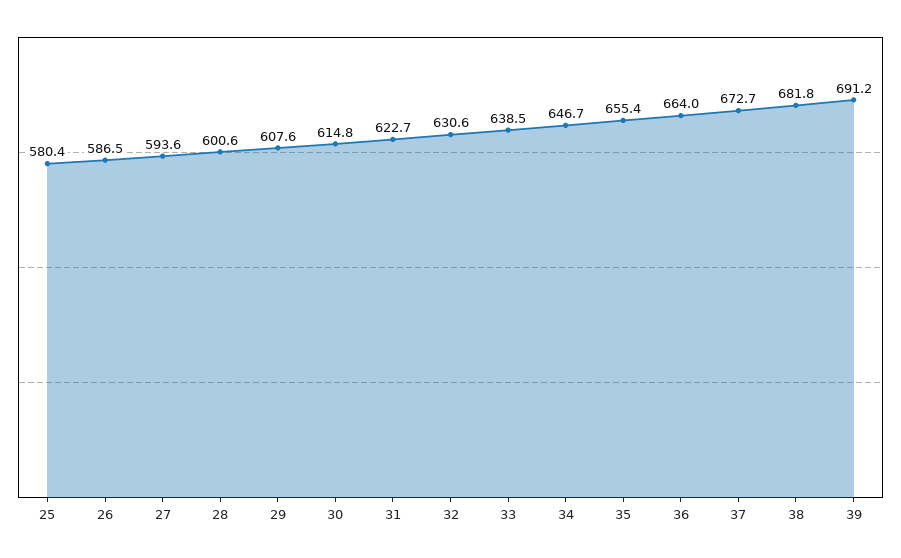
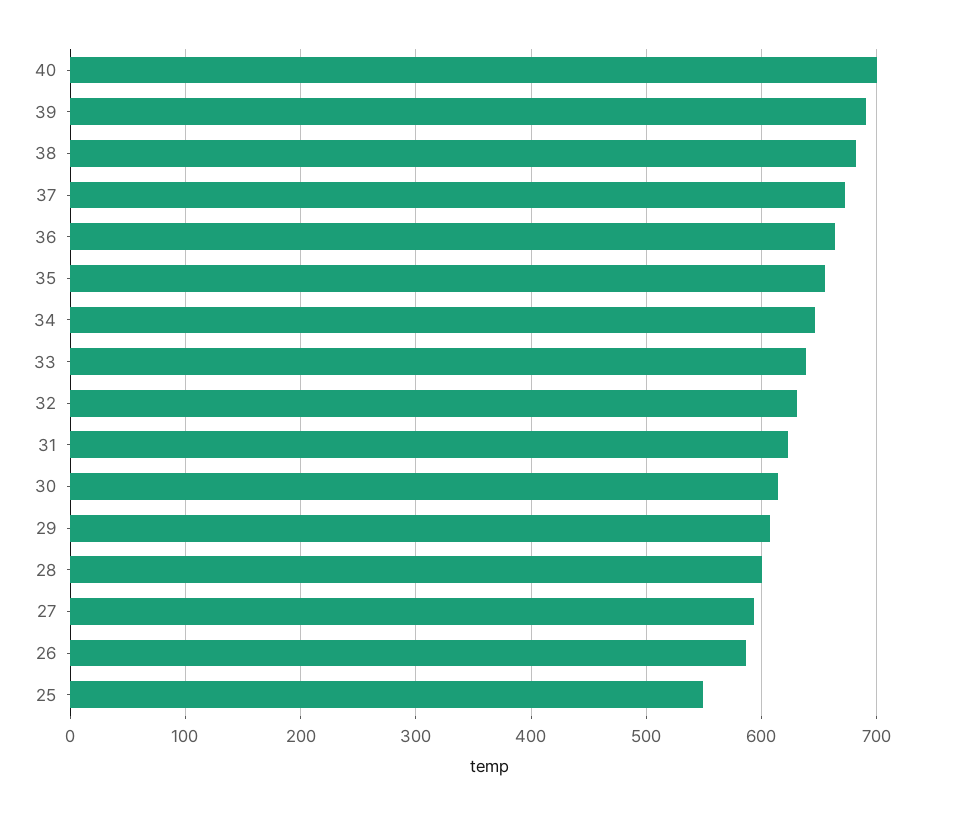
  {
-   "25": 580.4,
+   "25": 550,
    "26": 586.5,
    "27": 593.6,
    "28": 600.6,
    "29": 607.6,
    "30": 614.8,
    "31": 622.7,
    "32": 630.6,
    "33": 638.5,
    "34": 646.7,
    "35": 655.4,
    "36": 664,
    "37": 672.7,
    "38": 681.8,
-   "39": 691.2
+   "39": 691.2,
+   "40": 700
  }

